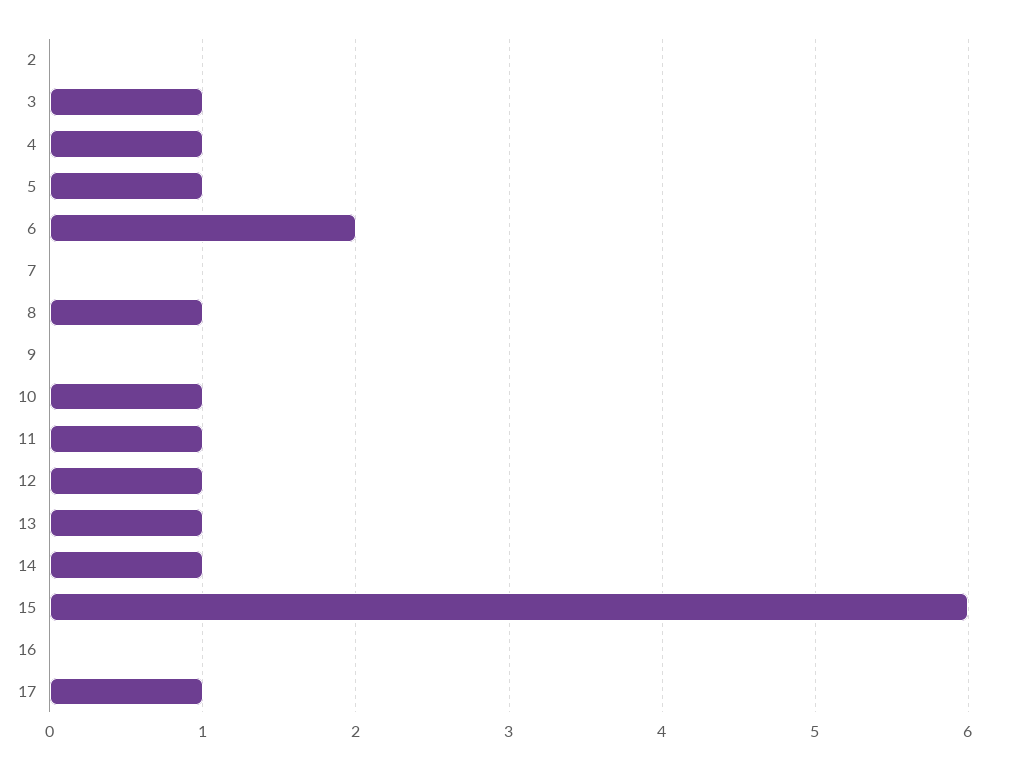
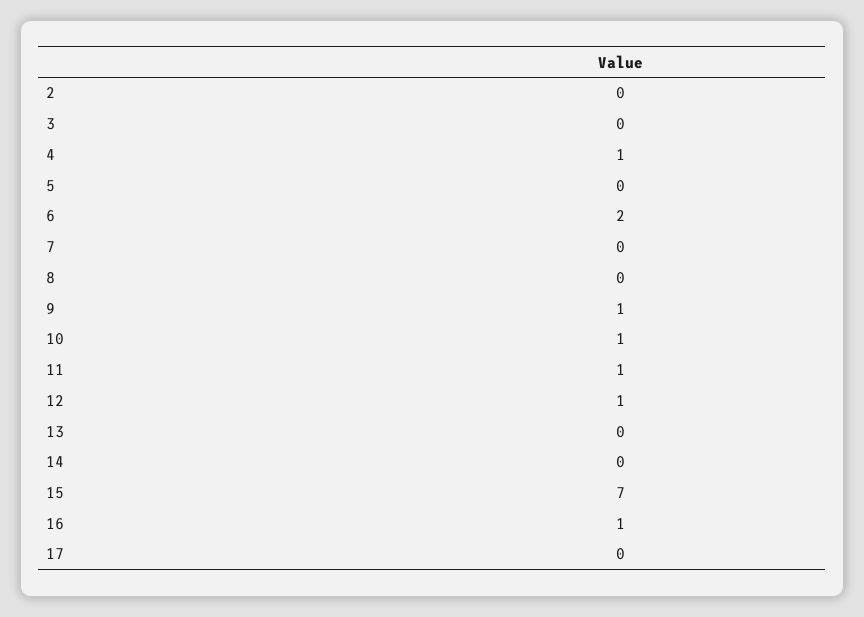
  {
    "2": 0,
-   "3": 1,
+   "3": 0,
    "4": 1,
-   "5": 1,
+   "5": 0,
    "6": 2,
    "7": 0,
-   "8": 1,
+   "8": 0,
-   "9": 0,
+   "9": 1,
    "10": 1,
    "11": 1,
    "12": 1,
-   "13": 1,
+   "13": 0,
-   "14": 1,
+   "14": 0,
-   "15": 6,
+   "15": 7,
-   "16": 0,
+   "16": 1,
-   "17": 1
+   "17": 0
  }

